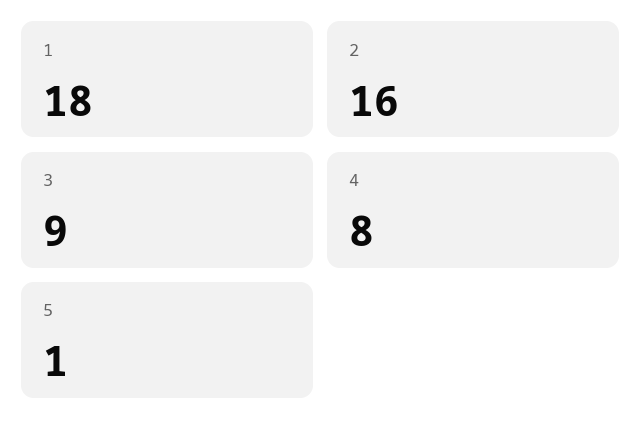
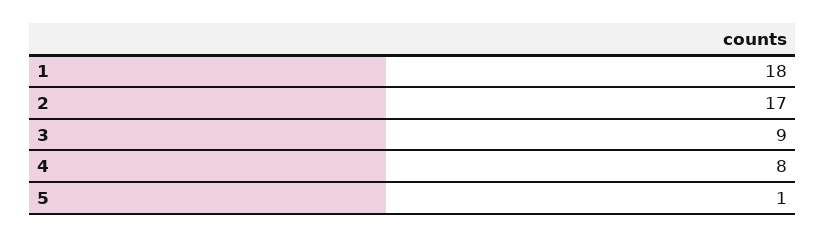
  {
    "1": 18,
-   "2": 16,
+   "2": 17,
    "3": 9,
    "4": 8,
    "5": 1
  }

